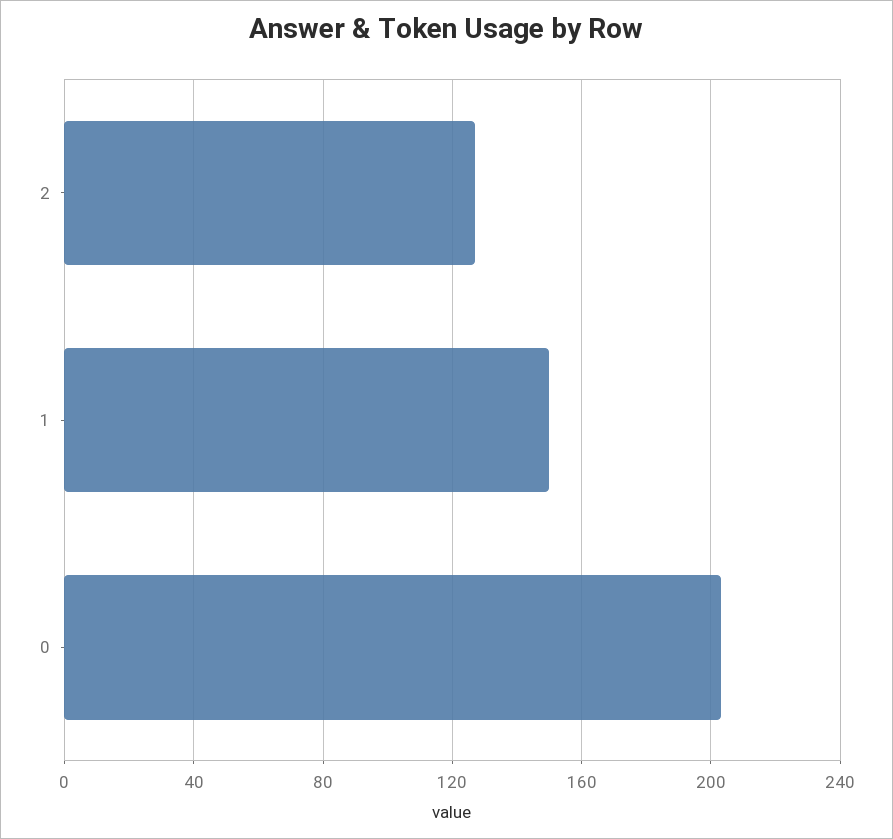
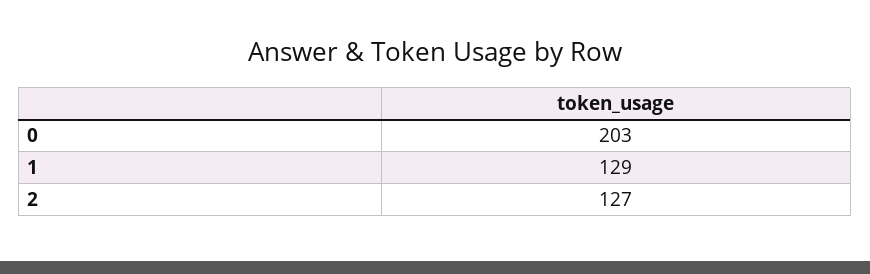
  {
    "2": 127,
-   "1": 150,
+   "1": 129,
    "0": 203
  }

